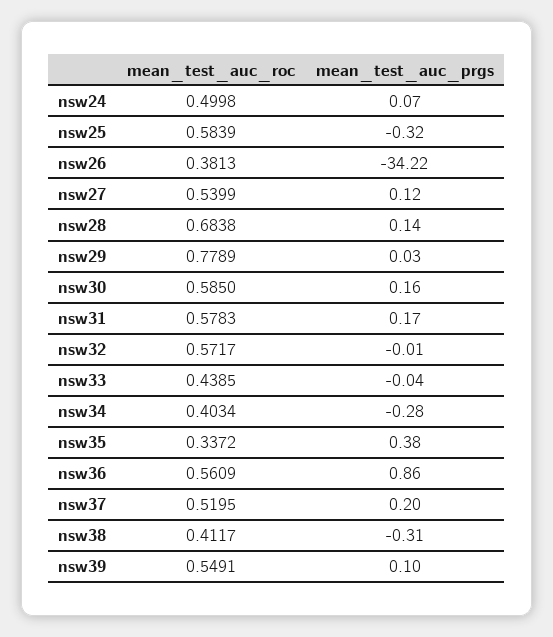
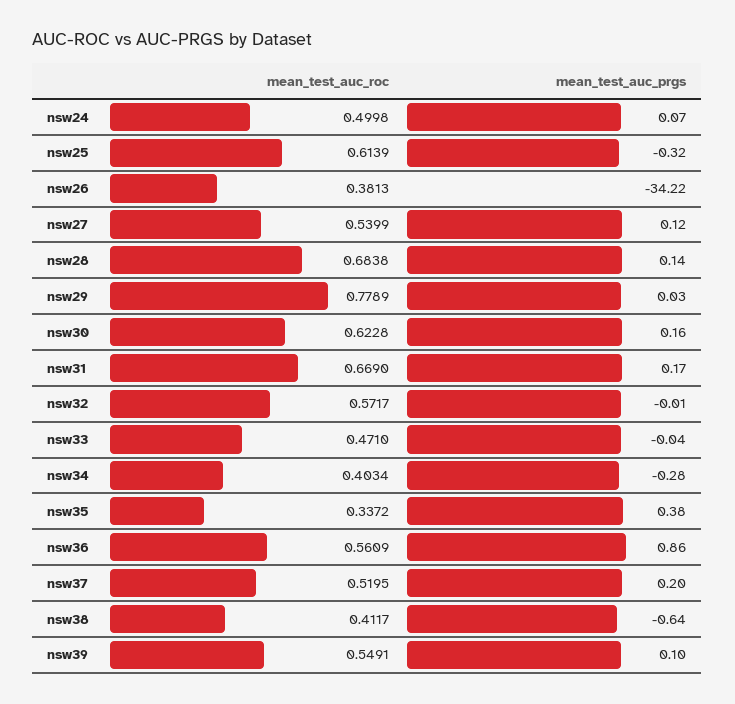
  {
    "mean_test_auc_roc": {
      "nsw24": 0.4998,
-     "nsw25": 0.5839,
+     "nsw25": 0.6139,
      "nsw26": 0.3813,
      "nsw27": 0.5399,
      "nsw28": 0.6838,
      "nsw29": 0.7789,
-     "nsw30": 0.585,
+     "nsw30": 0.6228,
-     "nsw31": 0.5783,
+     "nsw31": 0.669,
      "nsw32": 0.5717,
-     "nsw33": 0.4385,
+     "nsw33": 0.471,
      "nsw34": 0.4034,
      "nsw35": 0.3372,
      "nsw36": 0.5609,
      "nsw37": 0.5195,
      "nsw38": 0.4117,
      "nsw39": 0.5491
    },
    "mean_test_auc_prgs": {
      "nsw24": 0.07,
      "nsw25": -0.32,
      "nsw26": -34.22,
      "nsw27": 0.12,
      "nsw28": 0.14,
      "nsw29": 0.03,
      "nsw30": 0.16,
      "nsw31": 0.17,
      "nsw32": -0.01,
      "nsw33": -0.04,
      "nsw34": -0.28,
      "nsw35": 0.38,
      "nsw36": 0.86,
      "nsw37": 0.2,
-     "nsw38": -0.31,
+     "nsw38": -0.64,
      "nsw39": 0.1
    }
  }

